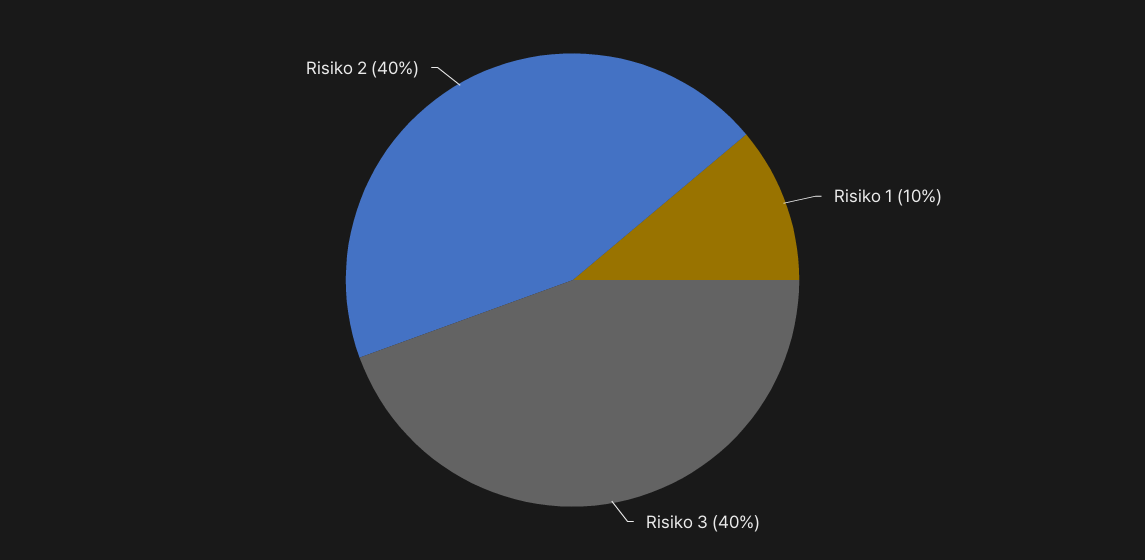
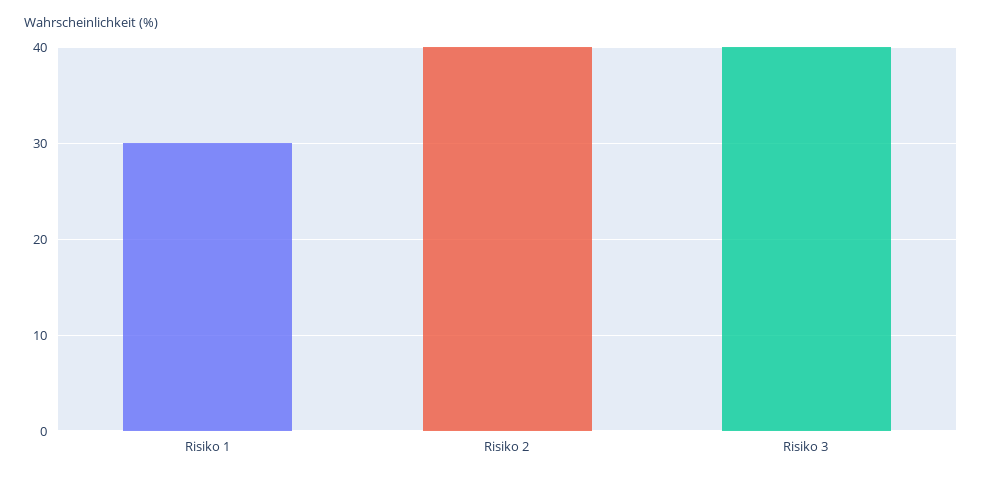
  {
-   "Risiko 1": 10,
+   "Risiko 1": 30,
    "Risiko 3": 40,
    "Risiko 2": 40
  }

